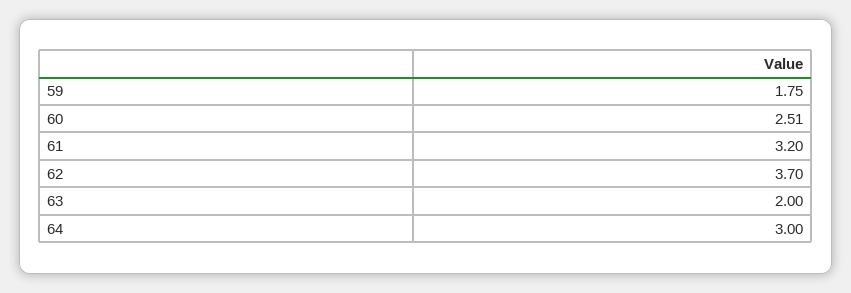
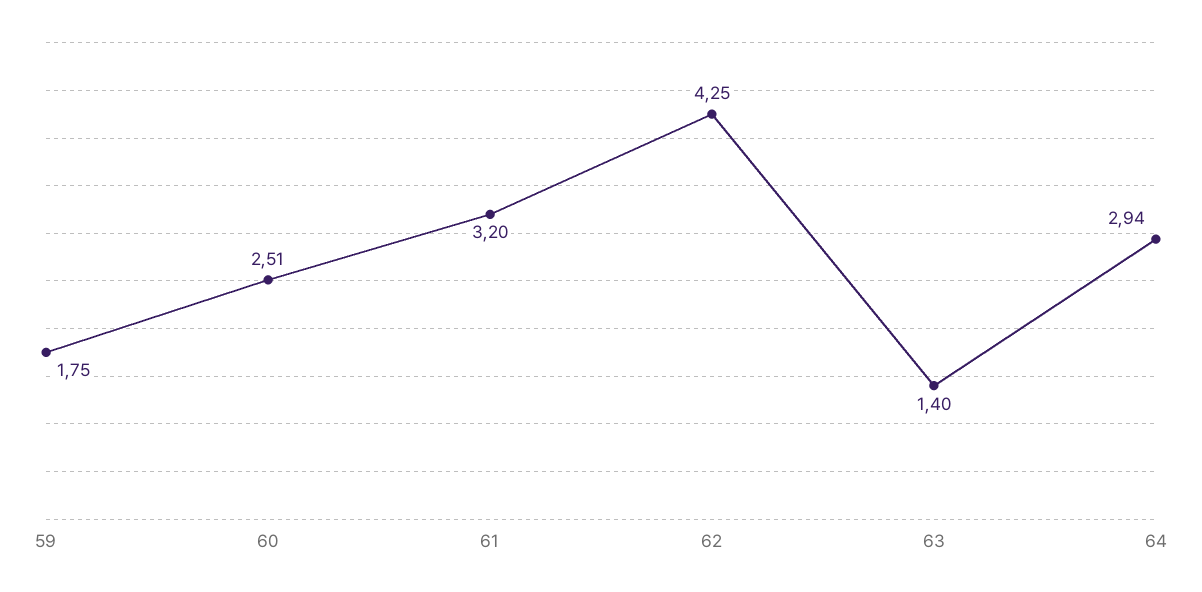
  {
    "59": 1.75,
    "60": 2.51,
    "61": 3.2,
-   "62": 3.7,
+   "62": 4.25,
-   "63": 2,
+   "63": 1.4,
-   "64": 3
+   "64": 2.94
  }

